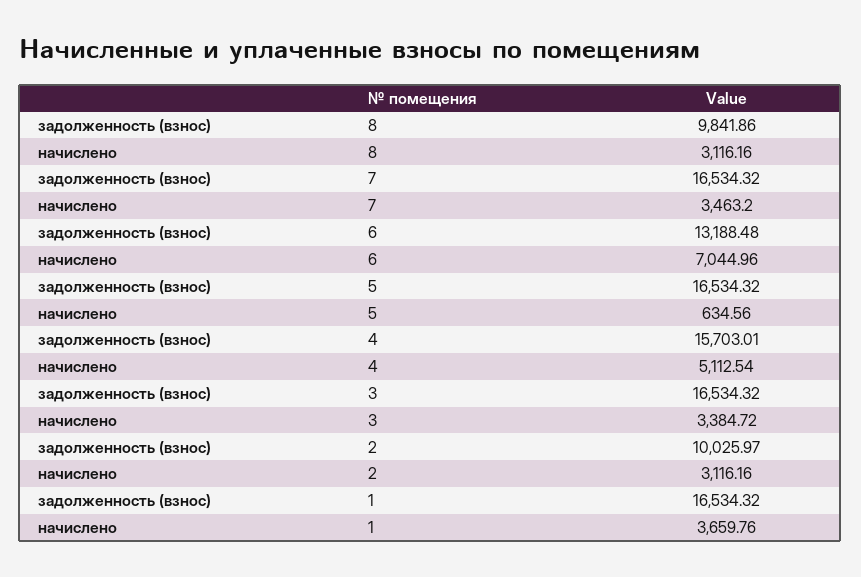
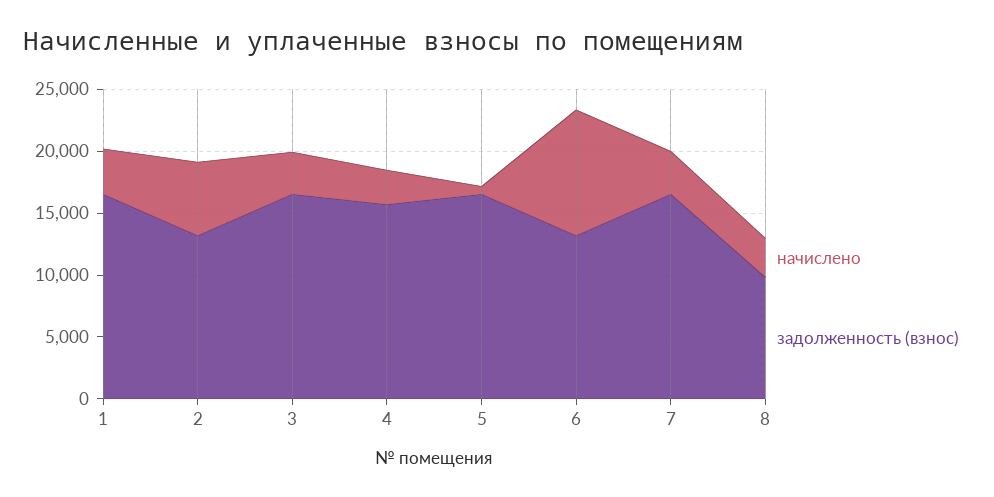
  {
    "задолженность (взнос)": {
      "8": 9841.86,
      "7": 16534.32,
      "6": 13188.48,
      "5": 16534.32,
      "4": 15703.01,
      "3": 16534.32,
-     "2": 10025.97,
+     "2": 13000,
      "1": 16534.32
    },
    "начислено": {
      "8": 3116.16,
      "7": 3463.2,
-     "6": 7044.96,
+     "6": 10000,
      "5": 634.56,
-     "4": 5112.54,
+     "4": 3000,
      "3": 3384.72,
-     "2": 3116.16,
+     "2": 6000,
      "1": 3659.76
    }
  }

